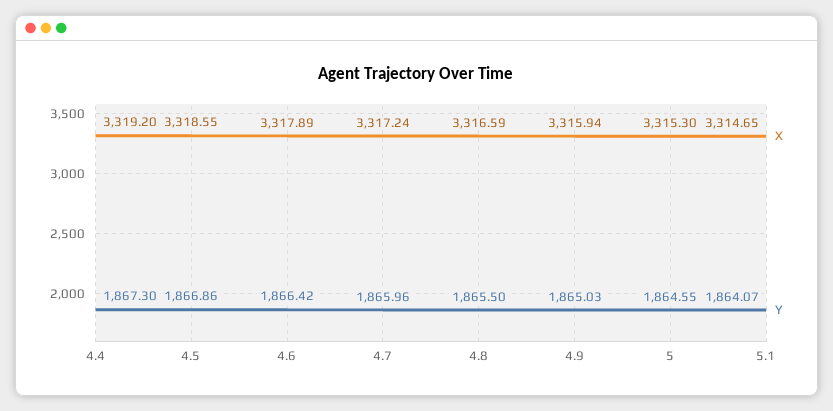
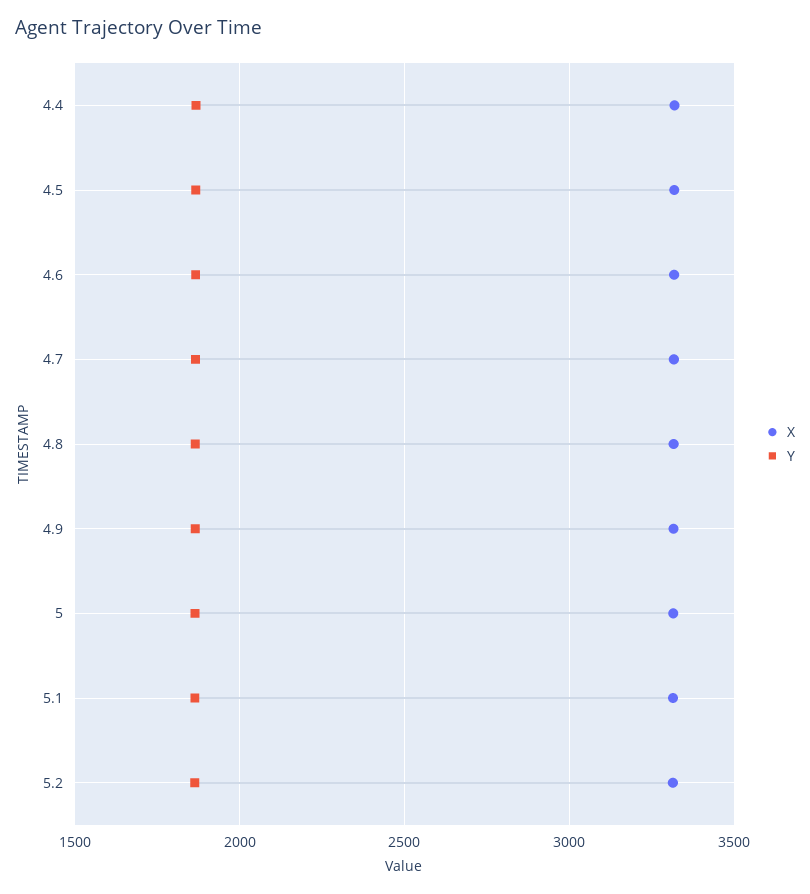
  {
    "X": {
      "4.4": 3319.2,
      "4.5": 3318.55,
      "4.6": 3317.89,
      "4.7": 3317.24,
      "4.8": 3316.59,
      "4.9": 3315.94,
      "5": 3315.3,
-     "5.1": 3314.65
+     "5.1": 3314.65,
+     "5.2": 3300
    },
    "Y": {
      "4.4": 1867.3,
      "4.5": 1866.86,
      "4.6": 1866.42,
      "4.7": 1865.96,
      "4.8": 1865.5,
      "4.9": 1865.03,
      "5": 1864.55,
-     "5.1": 1864.07
+     "5.1": 1864.07,
+     "5.2": 1850
    }
  }

